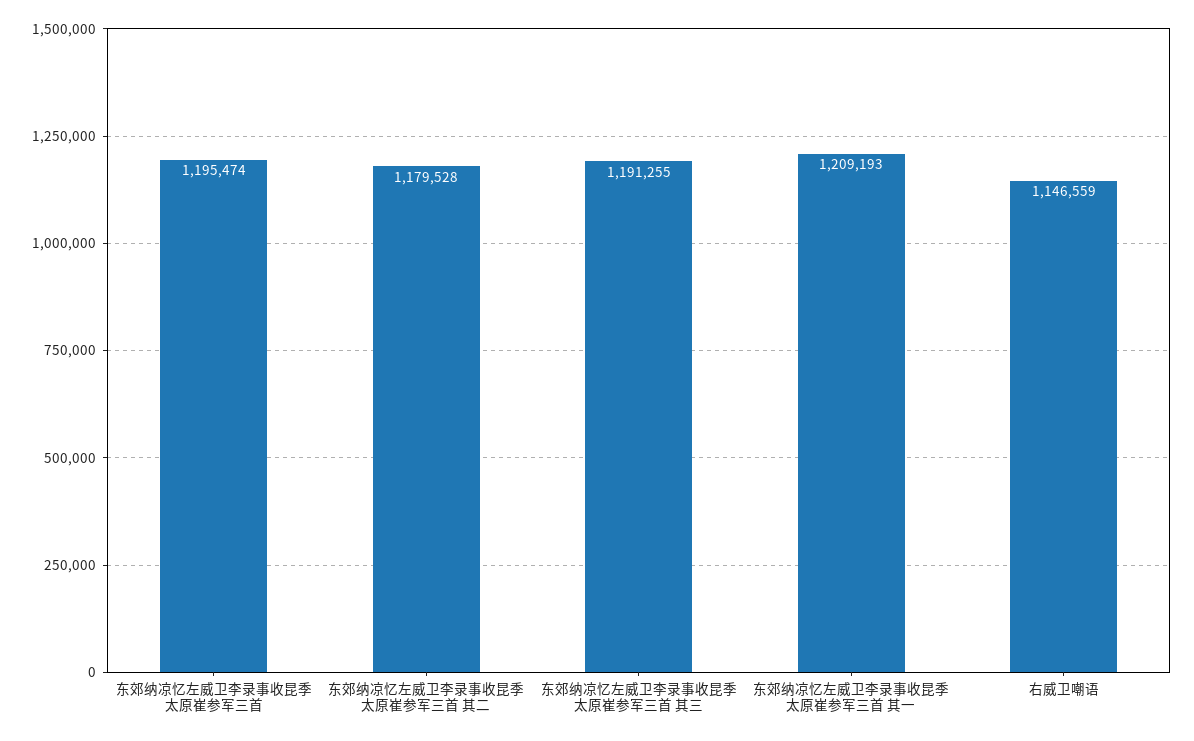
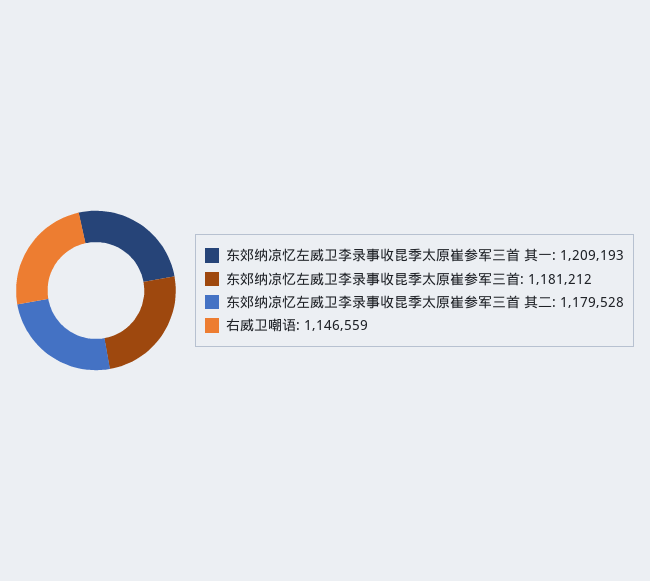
  {
-   "东郊纳凉忆左威卫李录事收昆季太原崔参军三首": 1195474,
+   "东郊纳凉忆左威卫李录事收昆季太原崔参军三首": 1181212,
    "东郊纳凉忆左威卫李录事收昆季太原崔参军三首 其二": 1179528,
-   "东郊纳凉忆左威卫李录事收昆季太原崔参军三首 其三": 1191255,
    "东郊纳凉忆左威卫李录事收昆季太原崔参军三首 其一": 1209193,
    "右威卫嘲语": 1146559
  }

